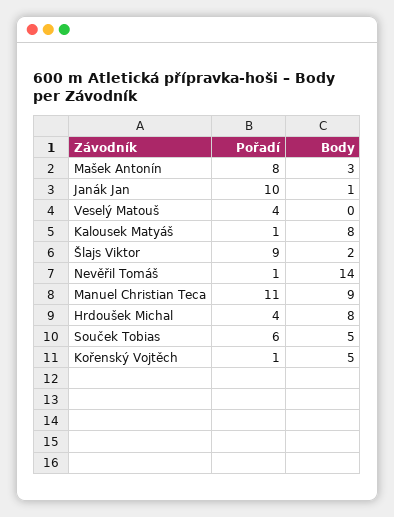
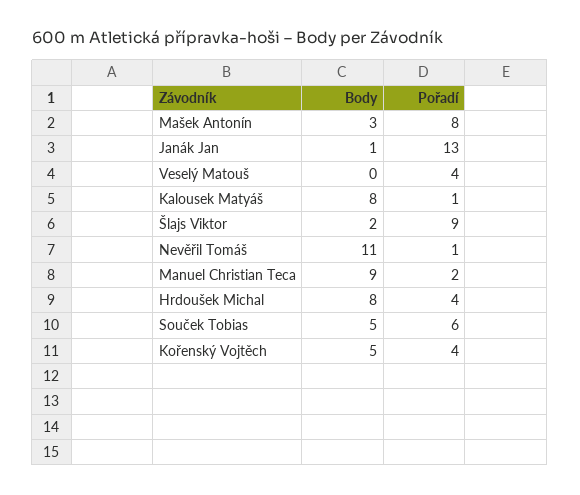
  {
    "Pořadí": {
      "Mašek Antonín": 8,
-     "Janák Jan": 10,
+     "Janák Jan": 13,
      "Veselý Matouš": 4,
      "Kalousek Matyáš": 1,
      "Šlajs Viktor": 9,
      "Nevěřil Tomáš": 1,
-     "Manuel Christian Teca": 11,
+     "Manuel Christian Teca": 2,
      "Hrdoušek Michal": 4,
      "Souček Tobias": 6,
-     "Kořenský Vojtěch": 1
+     "Kořenský Vojtěch": 4
    },
    "Body": {
      "Mašek Antonín": 3,
      "Janák Jan": 1,
      "Veselý Matouš": 0,
      "Kalousek Matyáš": 8,
      "Šlajs Viktor": 2,
-     "Nevěřil Tomáš": 14,
+     "Nevěřil Tomáš": 11,
      "Manuel Christian Teca": 9,
      "Hrdoušek Michal": 8,
      "Souček Tobias": 5,
      "Kořenský Vojtěch": 5
    }
  }

